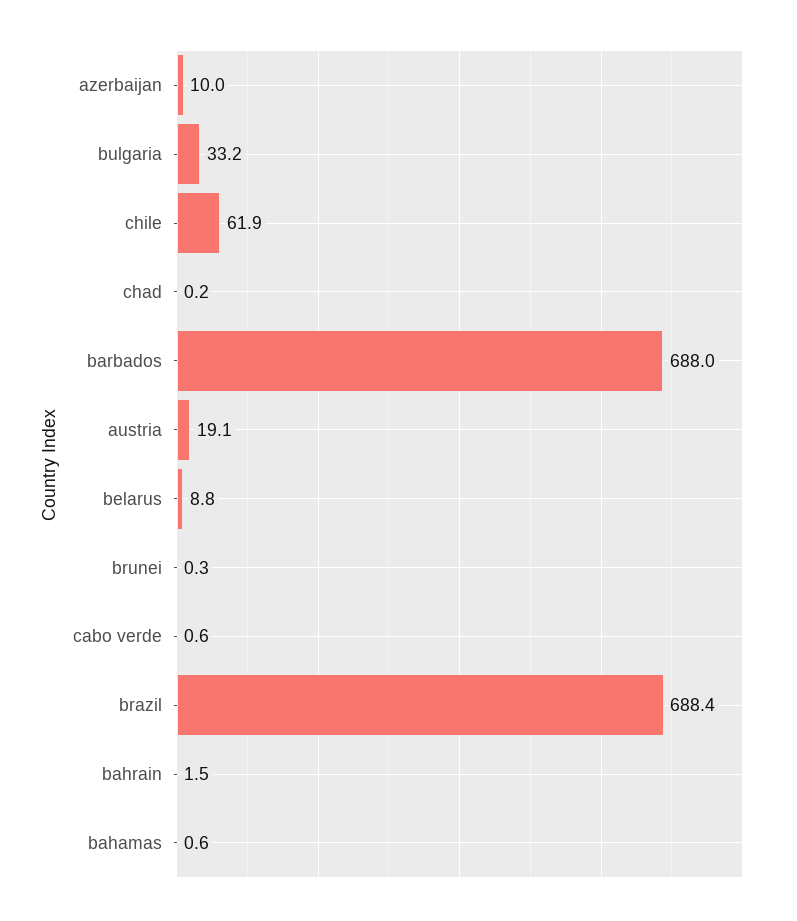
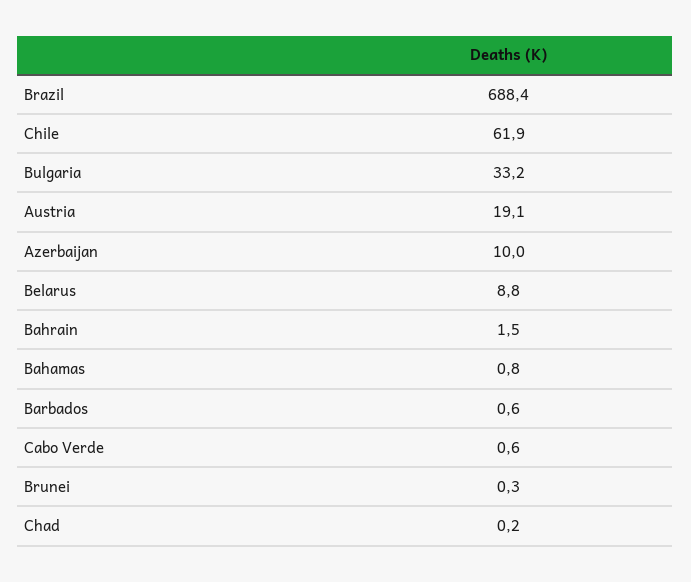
  {
    "azerbaijan": 10,
    "bulgaria": 33.2,
    "chile": 61.9,
    "chad": 0.2,
-   "barbados": 688,
+   "barbados": 0.6,
    "austria": 19.1,
    "belarus": 8.8,
    "brunei": 0.3,
    "cabo verde": 0.6,
    "brazil": 688.4,
    "bahrain": 1.5,
-   "bahamas": 0.6
+   "bahamas": 0.8
  }

